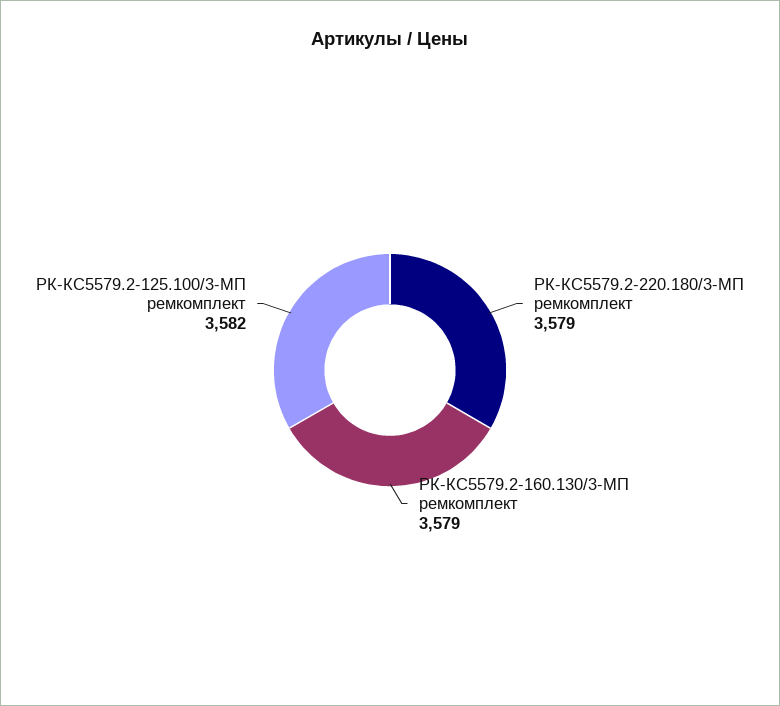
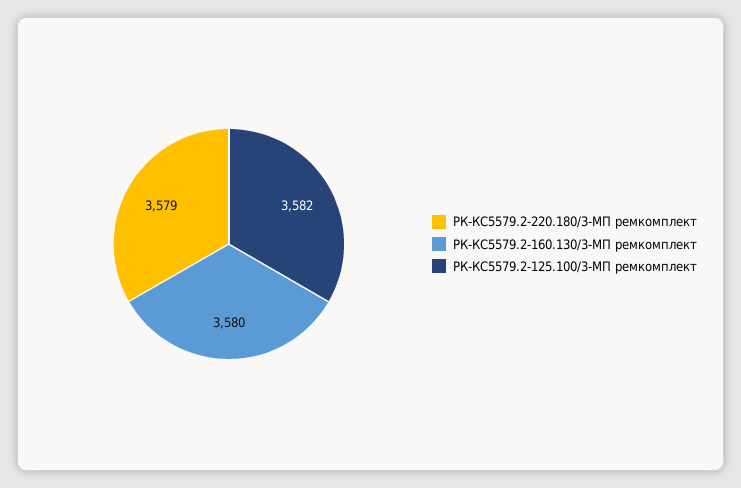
  {
    "РК-КС5579.2-220.180/3-МП ремкомплект": 3579,
-   "РК-КС5579.2-160.130/3-МП ремкомплект": 3579,
+   "РК-КС5579.2-160.130/3-МП ремкомплект": 3580,
    "РК-КС5579.2-125.100/3-МП ремкомплект": 3582
  }

